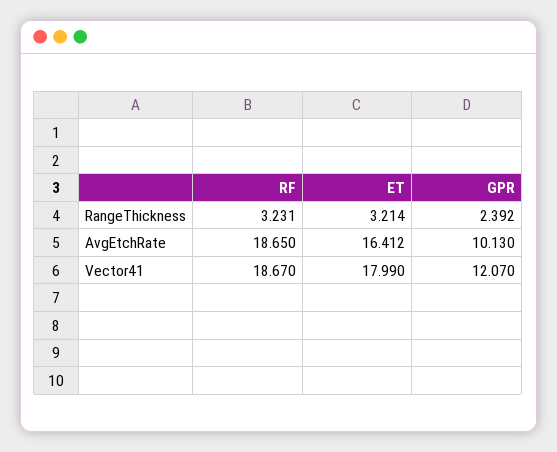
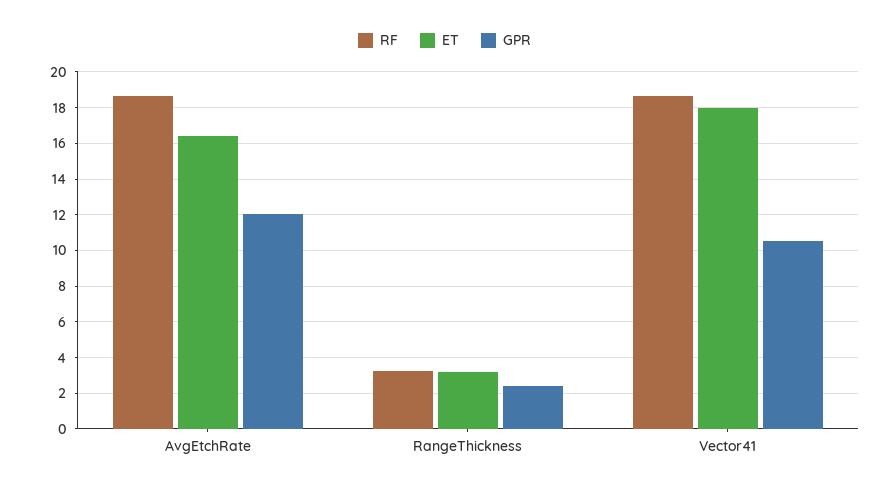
  {
    "RF": {
      "RangeThickness": 3.231,
      "AvgEtchRate": 18.65,
      "Vector41": 18.67
    },
    "ET": {
      "RangeThickness": 3.214,
      "AvgEtchRate": 16.412,
      "Vector41": 17.99
    },
    "GPR": {
      "RangeThickness": 2.392,
-     "AvgEtchRate": 10.13,
+     "AvgEtchRate": 12,
-     "Vector41": 12.07
+     "Vector41": 10.5
    }
  }

